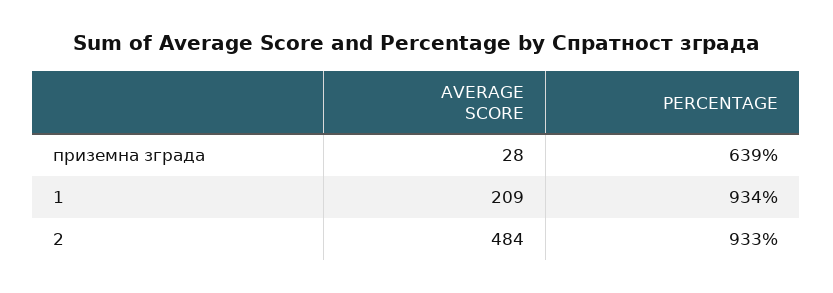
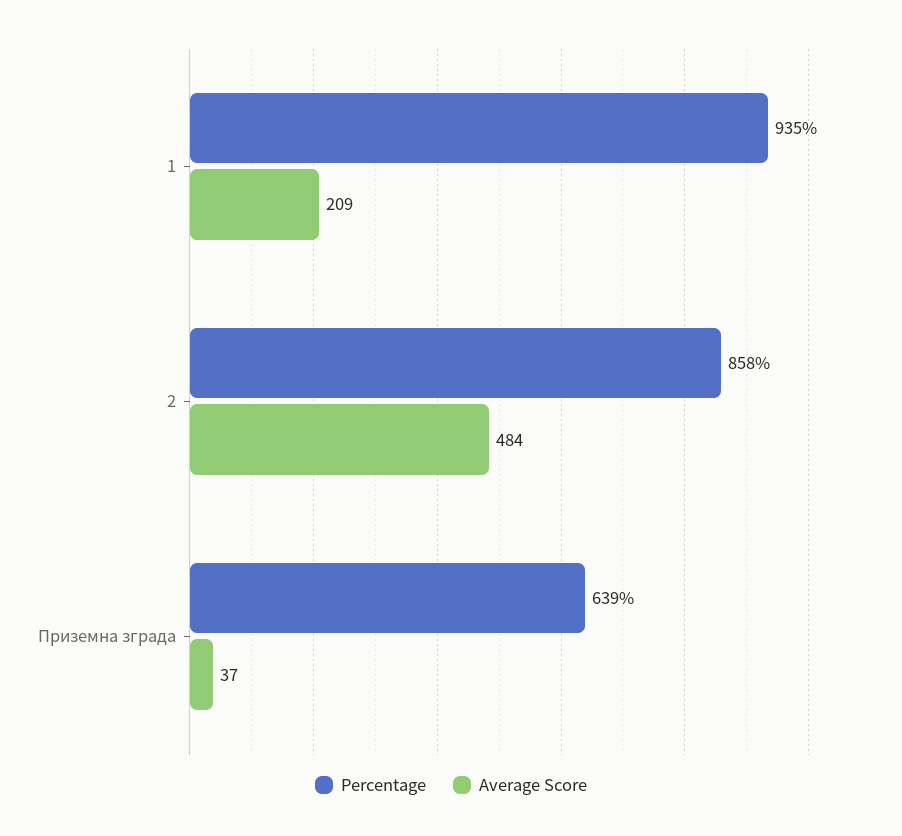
  {
    "AVERAGE SCORE": {
-     "приземна зграда": 28,
+     "приземна зграда": 37,
      "1": 209,
      "2": 484
    },
    "PERCENTAGE": {
      "приземна зграда": 639,
-     "1": 934,
+     "1": 935,
-     "2": 933
+     "2": 858
    }
  }

